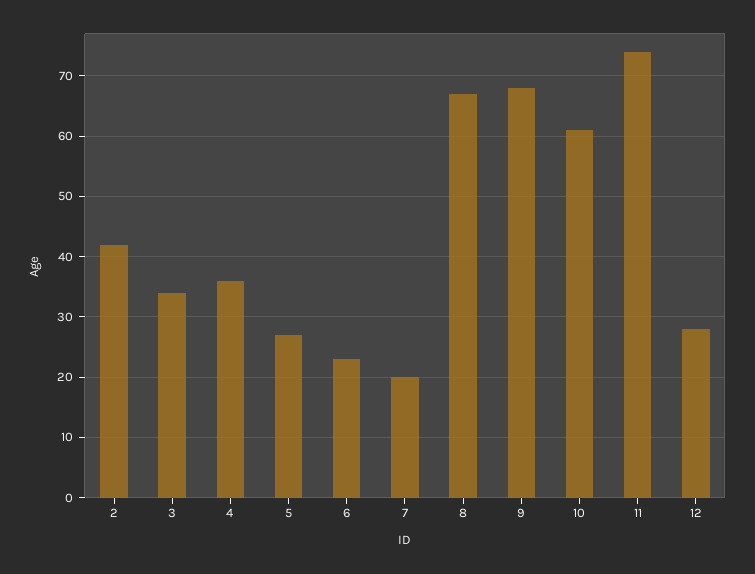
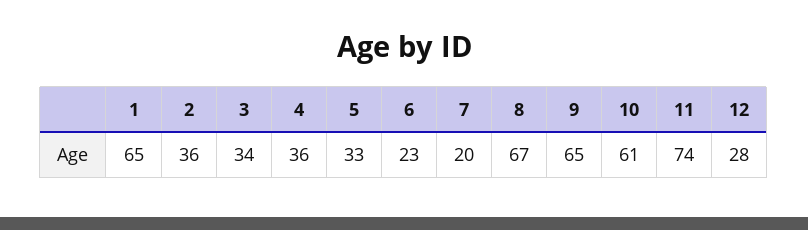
  {
-   "2": 42,
+   "2": 36,
    "3": 34,
    "4": 36,
-   "5": 27,
+   "5": 33,
    "6": 23,
    "7": 20,
    "8": 67,
-   "9": 68,
+   "9": 65,
    "10": 61,
    "11": 74,
-   "12": 28
+   "12": 28,
+   "1": 65
  }

